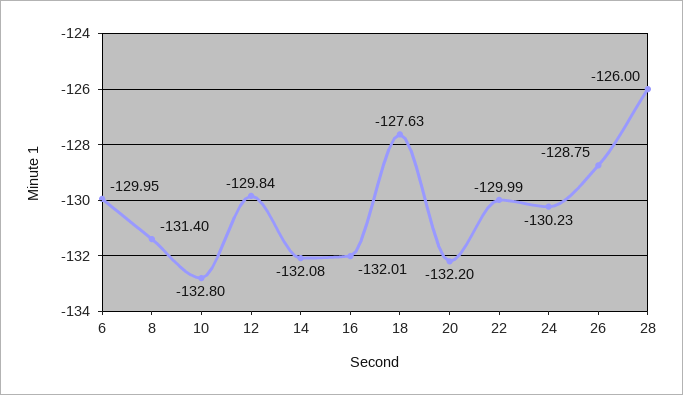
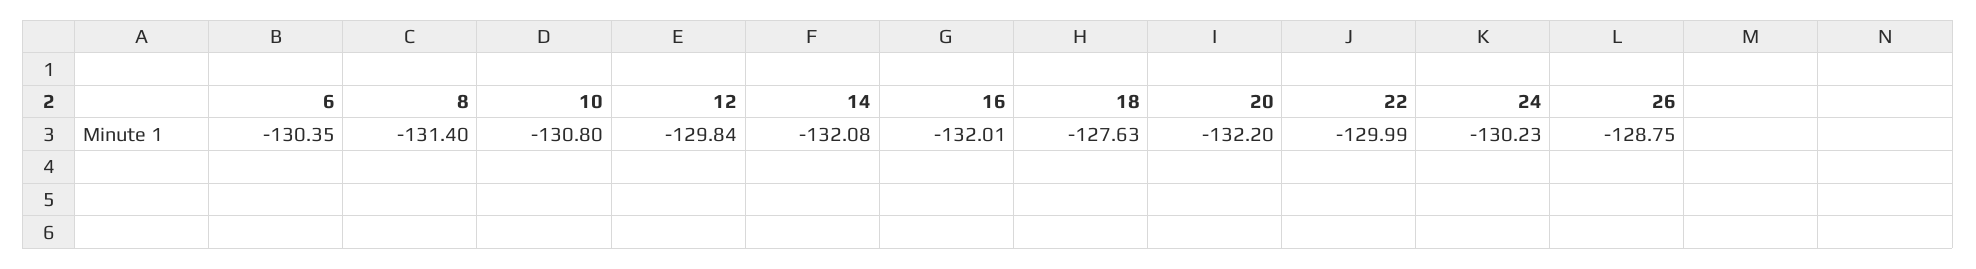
  {
-   "6": -129.95,
+   "6": -130.35,
    "8": -131.4,
-   "10": -132.8,
+   "10": -130.8,
    "12": -129.84,
    "14": -132.08,
    "16": -132.01,
    "18": -127.63,
    "20": -132.2,
    "22": -129.99,
    "24": -130.23,
-   "26": -128.75,
+   "26": -128.75
-   "28": -126
  }

